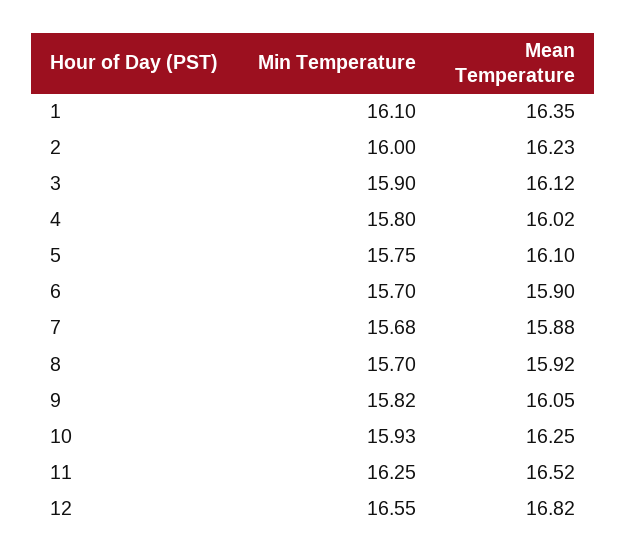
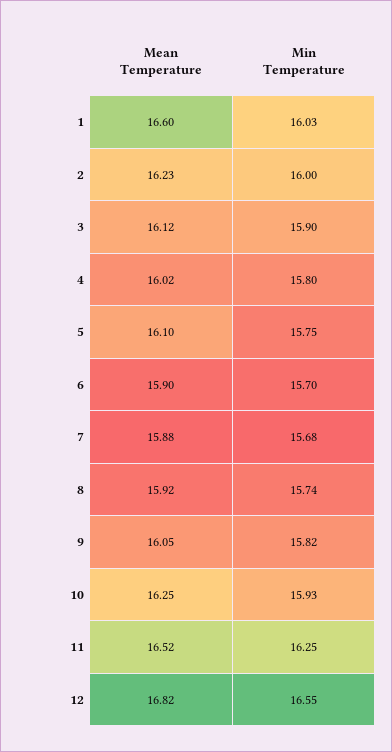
  {
    "Min Temperature": {
-     "1": 16.1,
+     "1": 16.03,
      "2": 16,
      "3": 15.9,
      "4": 15.8,
      "5": 15.75,
      "6": 15.7,
      "7": 15.68,
-     "8": 15.7,
+     "8": 15.74,
      "9": 15.82,
      "10": 15.93,
      "11": 16.25,
      "12": 16.55
    },
    "Mean Temperature": {
-     "1": 16.35,
+     "1": 16.6,
      "2": 16.23,
      "3": 16.12,
      "4": 16.02,
      "5": 16.1,
      "6": 15.9,
      "7": 15.88,
      "8": 15.92,
      "9": 16.05,
      "10": 16.25,
      "11": 16.52,
      "12": 16.82
    }
  }

